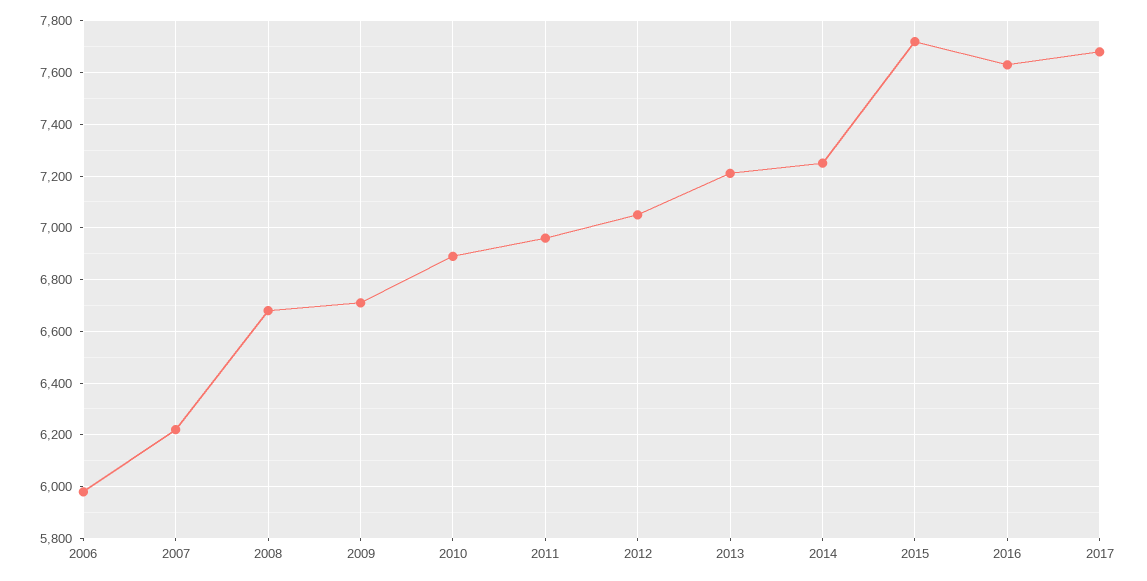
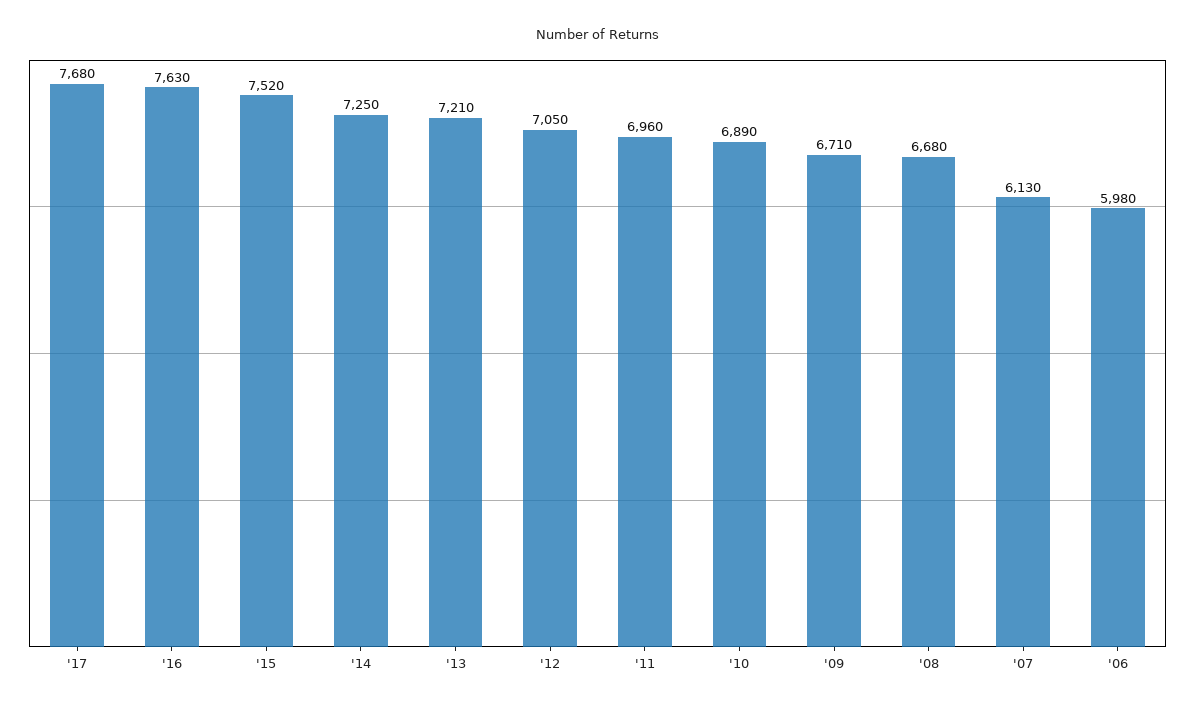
  {
    "2006": 5980,
-   "2007": 6225,
+   "2007": 6130,
    "2008": 6680,
    "2009": 6710,
    "2010": 6890,
    "2011": 6960,
    "2012": 7050,
    "2013": 7210,
    "2014": 7250,
-   "2015": 7725,
+   "2015": 7520,
    "2016": 7630,
    "2017": 7680
  }

